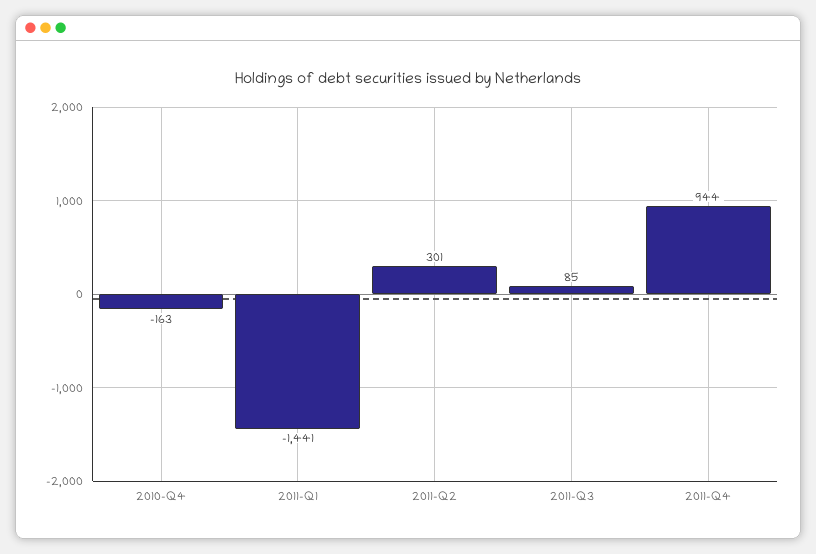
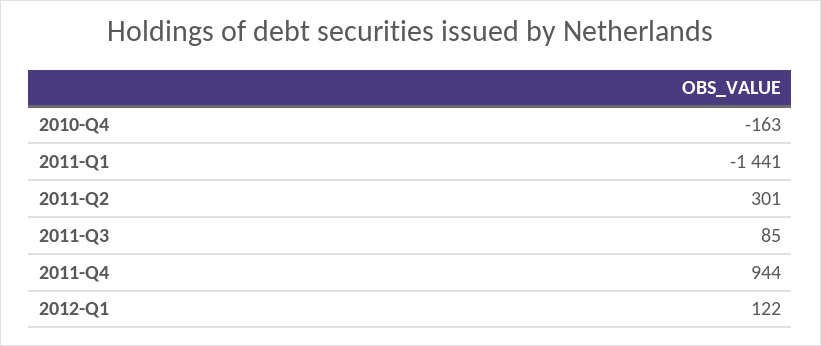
  {
    "2010-Q4": -163,
    "2011-Q1": -1441,
    "2011-Q2": 301,
    "2011-Q3": 85,
-   "2011-Q4": 944
+   "2011-Q4": 944,
+   "2012-Q1": 122
  }

